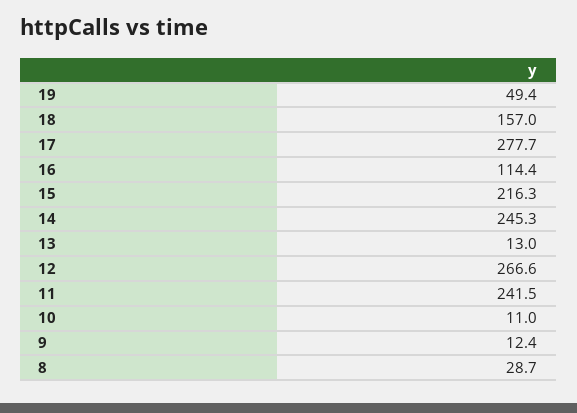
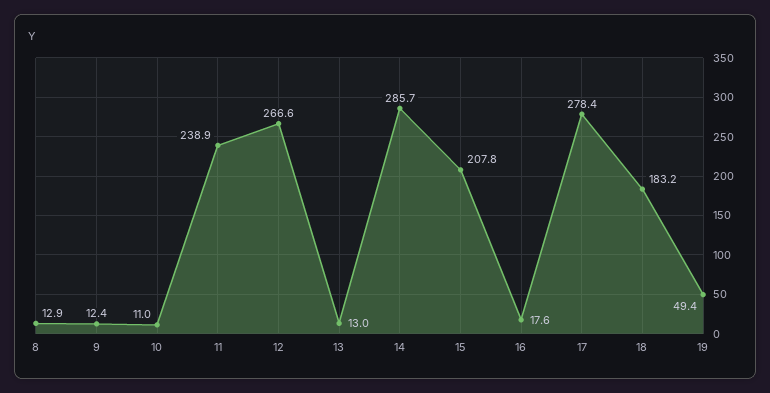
  {
    "19": 49.4,
-   "18": 157,
+   "18": 183.2,
-   "17": 277.7,
+   "17": 278.4,
-   "16": 114.4,
+   "16": 17.6,
-   "15": 216.3,
+   "15": 207.8,
-   "14": 245.3,
+   "14": 285.7,
    "13": 13,
    "12": 266.6,
-   "11": 241.5,
+   "11": 238.9,
    "10": 11,
    "9": 12.4,
-   "8": 28.7
+   "8": 12.9
  }

